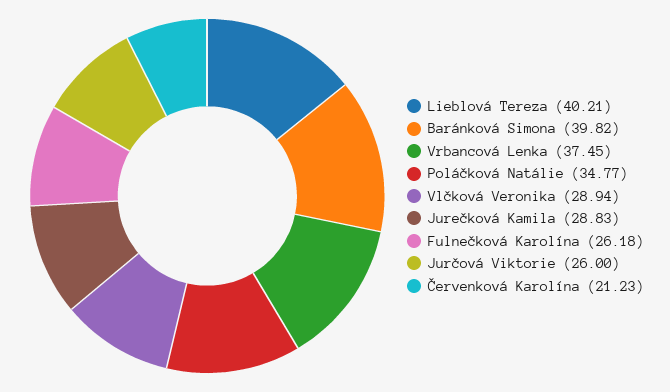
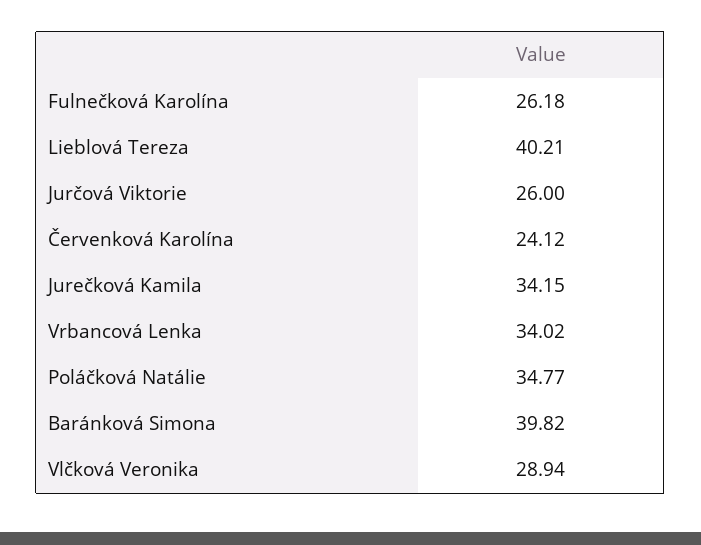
  {
    "Lieblová Tereza": 40.21,
    "Baránková Simona": 39.82,
-   "Vrbancová Lenka": 37.45,
+   "Vrbancová Lenka": 34.02,
    "Poláčková Natálie": 34.77,
    "Vlčková Veronika": 28.94,
-   "Jurečková Kamila": 28.83,
+   "Jurečková Kamila": 34.15,
    "Fulnečková Karolína": 26.18,
    "Jurčová Viktorie": 26,
-   "Červenková Karolína": 21.23
+   "Červenková Karolína": 24.12
  }

